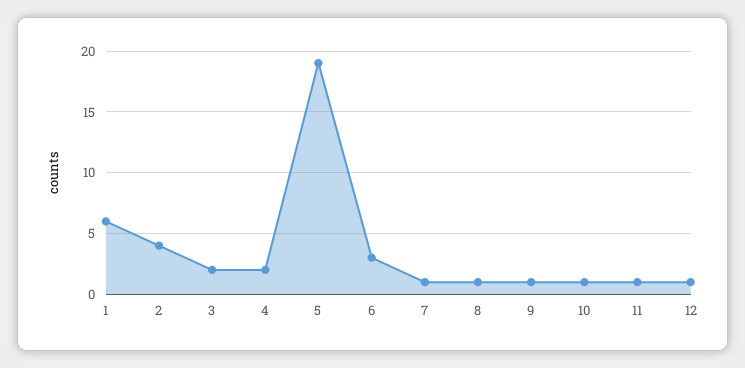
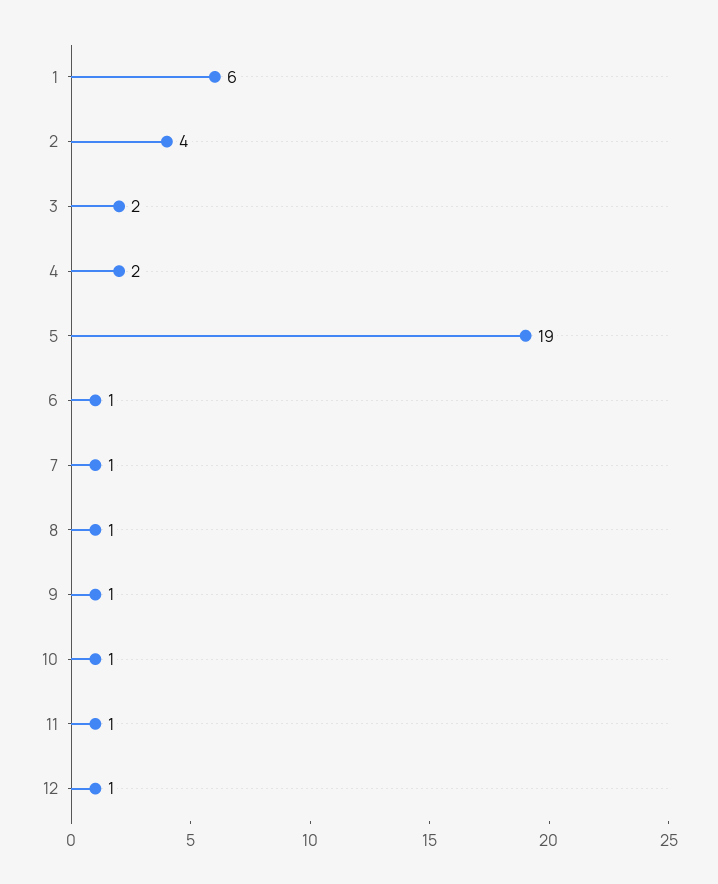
  {
    "1": 6,
    "2": 4,
    "3": 2,
    "4": 2,
    "5": 19,
-   "6": 3,
+   "6": 1,
    "7": 1,
    "8": 1,
    "9": 1,
    "10": 1,
    "11": 1,
    "12": 1
  }

